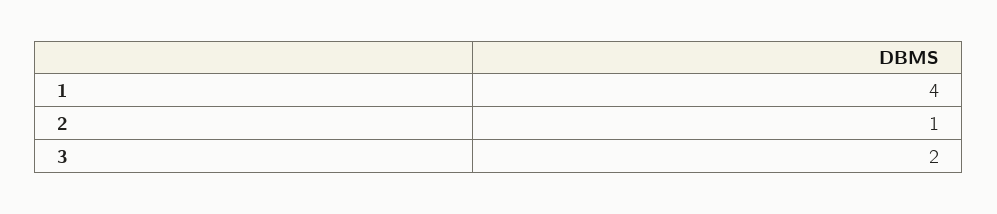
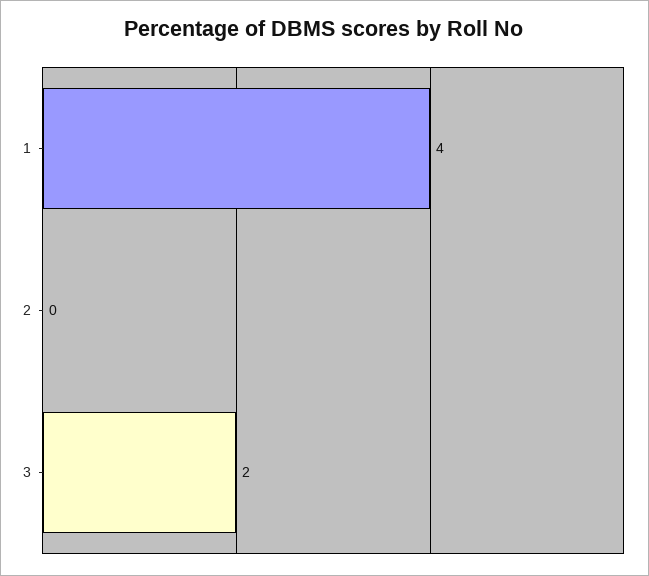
  {
    "1": 4,
-   "2": 1,
+   "2": 0,
    "3": 2
  }

